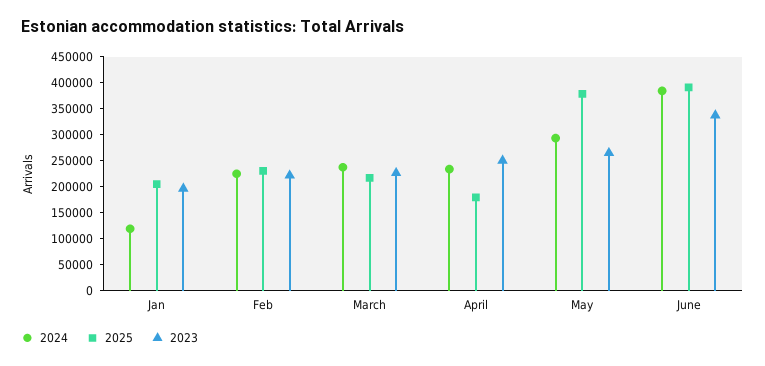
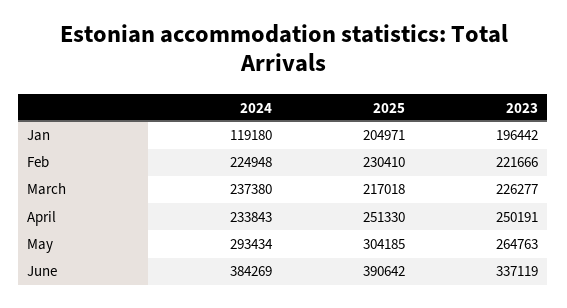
  {
    "2024": {
      "Jan": 119180,
      "Feb": 224948,
      "March": 237380,
      "April": 233843,
      "May": 293434,
      "June": 384269
    },
    "2025": {
      "Jan": 204971,
      "Feb": 230410,
      "March": 217018,
-     "April": 175000,
+     "April": 251330,
-     "May": 375000,
+     "May": 304185,
      "June": 390642
    },
    "2023": {
      "Jan": 196442,
      "Feb": 221666,
      "March": 226277,
      "April": 250191,
      "May": 264763,
      "June": 337119
    }
  }

